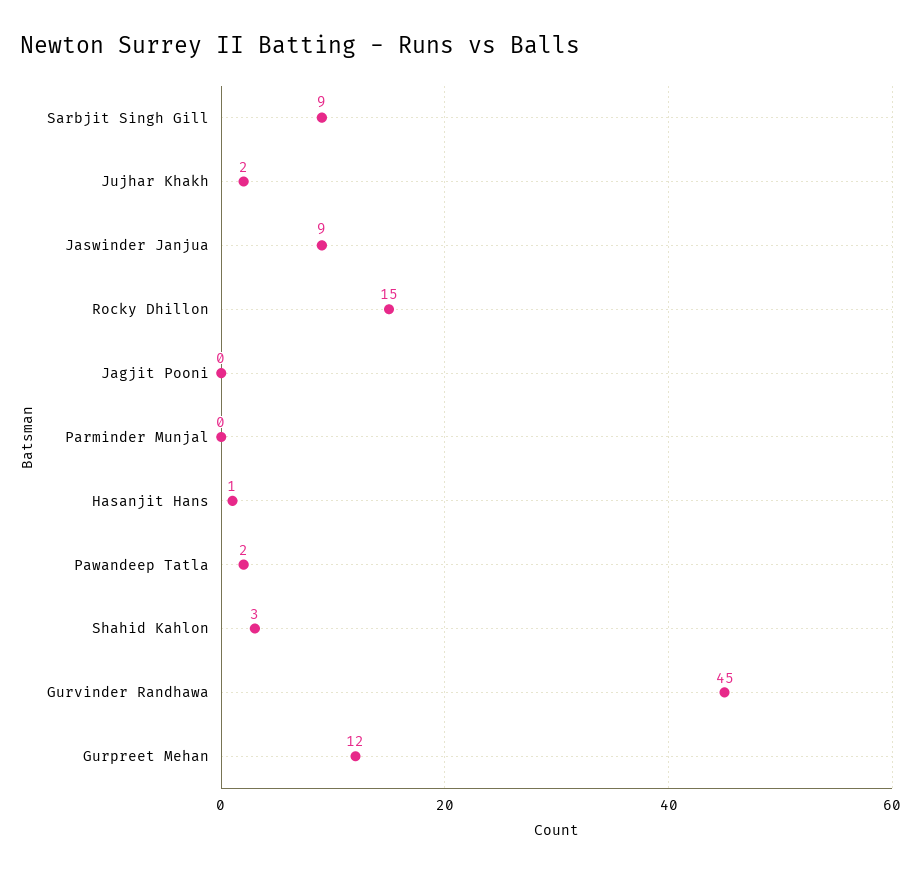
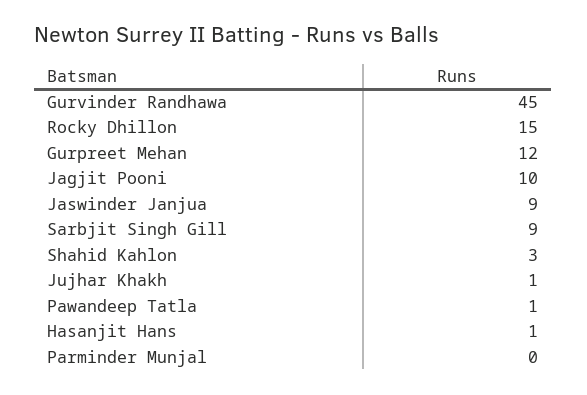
  {
    "Sarbjit Singh Gill": 9,
-   "Jujhar Khakh": 2,
+   "Jujhar Khakh": 1,
    "Jaswinder Janjua": 9,
    "Rocky Dhillon": 15,
-   "Jagjit Pooni": 0,
+   "Jagjit Pooni": 10,
    "Parminder Munjal": 0,
    "Hasanjit Hans": 1,
-   "Pawandeep Tatla": 2,
+   "Pawandeep Tatla": 1,
    "Shahid Kahlon": 3,
    "Gurvinder Randhawa": 45,
    "Gurpreet Mehan": 12
  }

